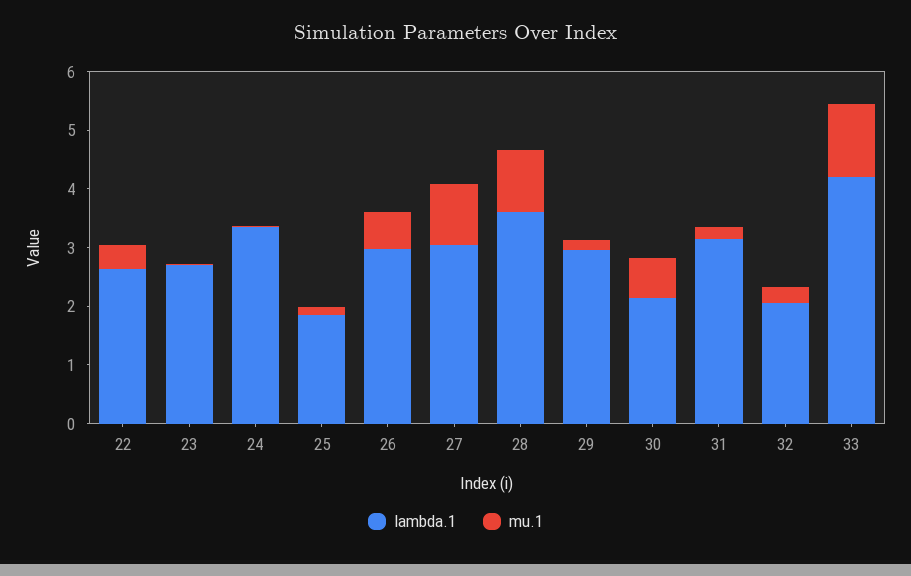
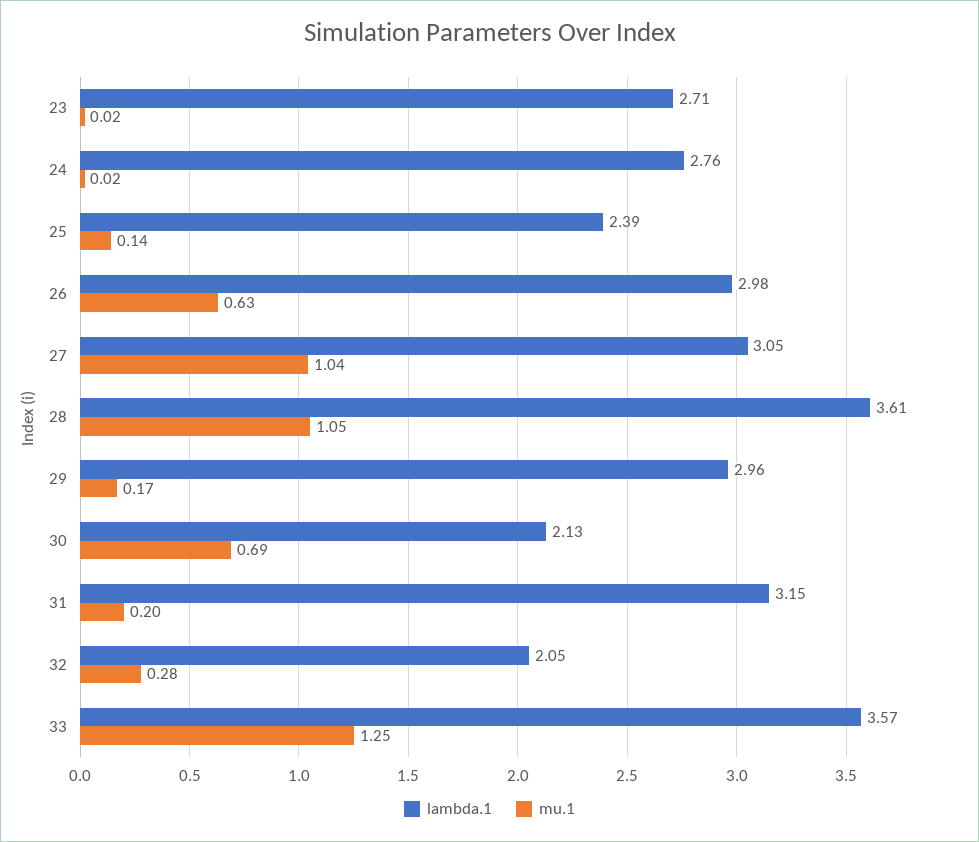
  {
    "lambda.1": {
-     "22": 2.6,
      "23": 2.71,
-     "24": 3.4,
+     "24": 2.76,
-     "25": 1.8,
+     "25": 2.39,
      "26": 2.98,
      "27": 3.05,
      "28": 3.61,
      "29": 2.96,
      "30": 2.13,
      "31": 3.15,
      "32": 2.05,
-     "33": 4.2
+     "33": 3.57
    },
    "mu.1": {
-     "22": 0.4,
      "23": 0.02,
      "24": 0.02,
      "25": 0.14,
      "26": 0.63,
      "27": 1.04,
      "28": 1.05,
      "29": 0.17,
      "30": 0.69,
      "31": 0.2,
      "32": 0.28,
      "33": 1.25
    }
  }

